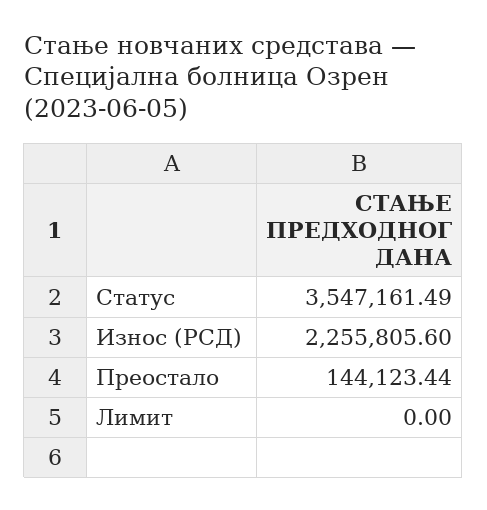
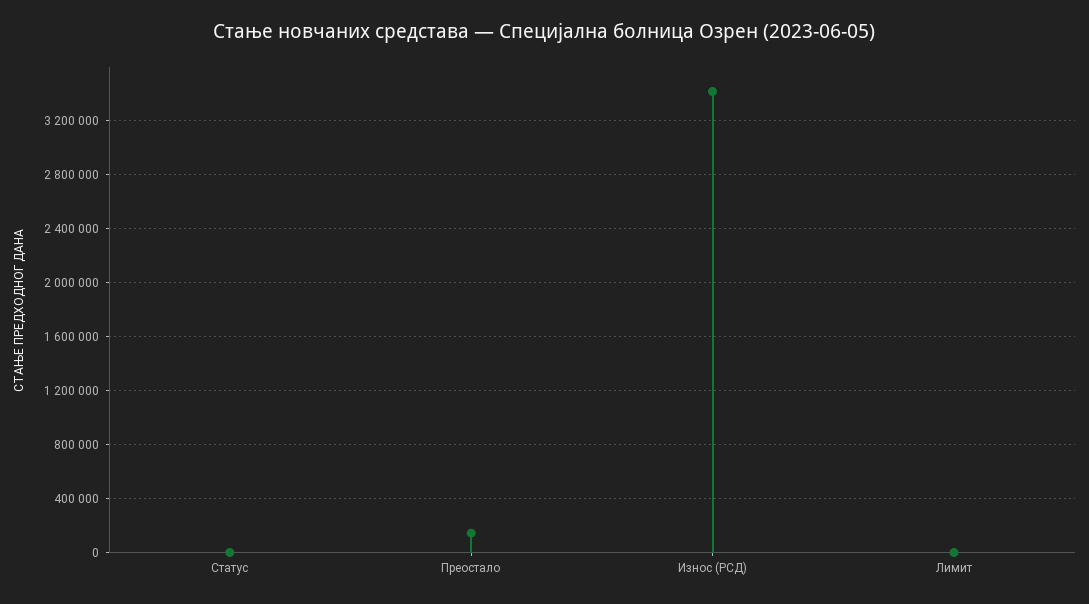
  {
-   "Статус": 3547161.49,
+   "Статус": 0,
-   "Износ (РСД)": 2255805.6,
+   "Износ (РСД)": 3400000,
    "Преостало": 144123.44,
    "Лимит": 0
  }

